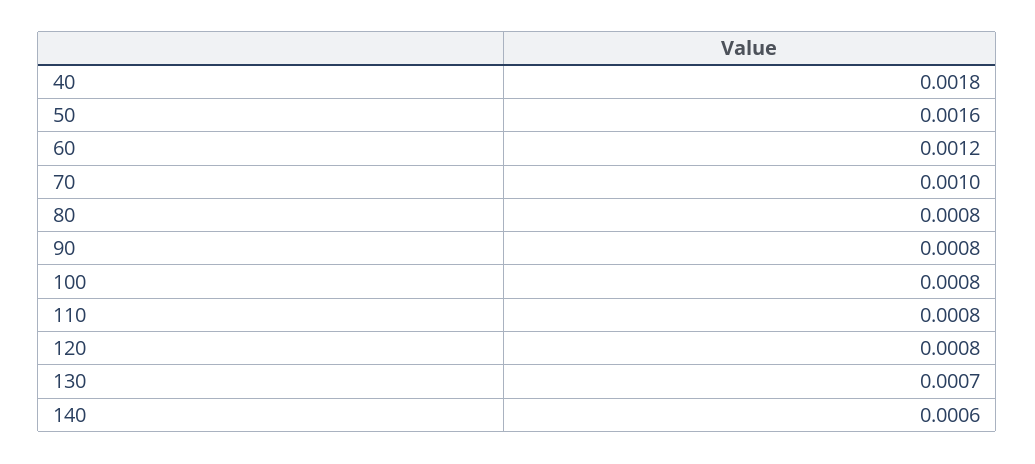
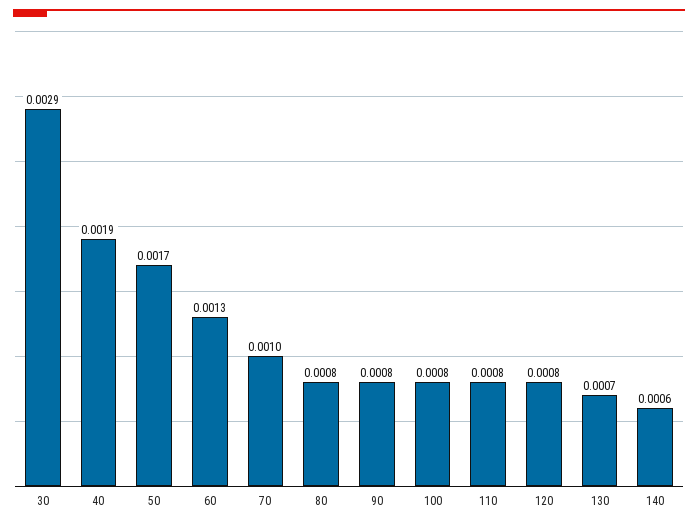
  {
-   "40": 0.0018,
+   "40": 0.0019,
-   "50": 0.0016,
+   "50": 0.0017,
-   "60": 0.0012,
+   "60": 0.0013,
    "70": 0.001,
    "80": 0.0008,
    "90": 0.0008,
    "100": 0.0008,
    "110": 0.0008,
    "120": 0.0008,
    "130": 0.0007,
-   "140": 0.0006
+   "140": 0.0006,
+   "30": 0.0029
  }

